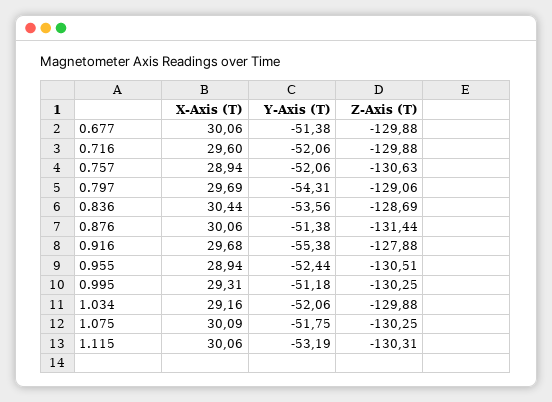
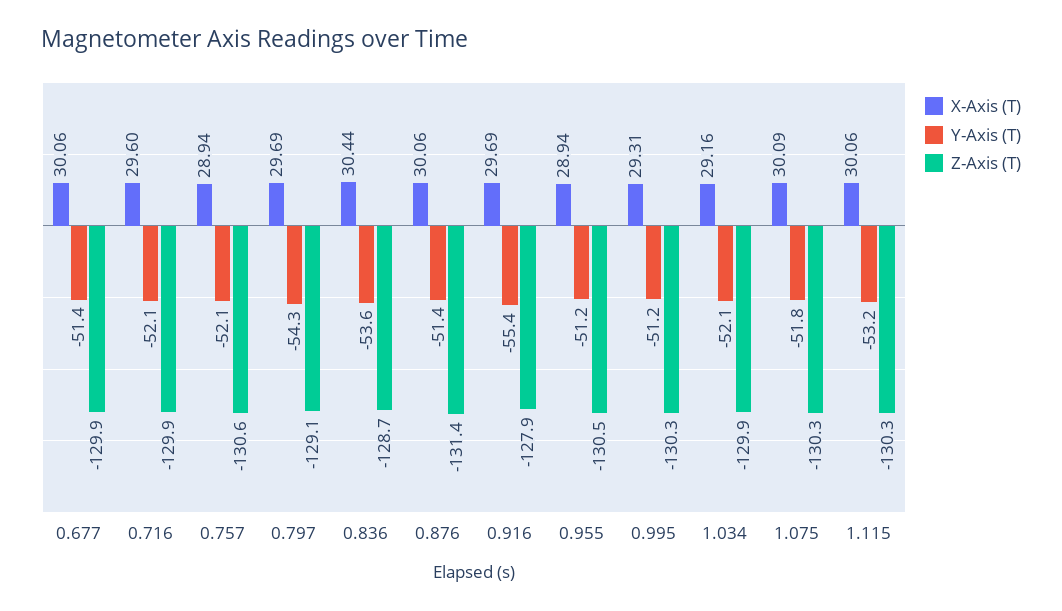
  {
    "X-Axis (T)": {
      "0.677": 30.06,
      "0.716": 29.6,
      "0.757": 28.94,
      "0.797": 29.69,
      "0.836": 30.44,
      "0.876": 30.06,
-     "0.916": 29.68,
+     "0.916": 29.69,
      "0.955": 28.94,
      "0.995": 29.31,
      "1.034": 29.16,
      "1.075": 30.09,
      "1.115": 30.06
    },
    "Y-Axis (T)": {
      "0.677": -51.38,
      "0.716": -52.06,
      "0.757": -52.06,
      "0.797": -54.31,
      "0.836": -53.56,
      "0.876": -51.38,
      "0.916": -55.38,
-     "0.955": -52.44,
+     "0.955": -51.2,
      "0.995": -51.18,
      "1.034": -52.06,
      "1.075": -51.75,
      "1.115": -53.19
    },
    "Z-Axis (T)": {
      "0.677": -129.88,
      "0.716": -129.88,
      "0.757": -130.63,
      "0.797": -129.06,
      "0.836": -128.69,
      "0.876": -131.44,
      "0.916": -127.88,
      "0.955": -130.51,
      "0.995": -130.25,
      "1.034": -129.88,
      "1.075": -130.25,
      "1.115": -130.31
    }
  }

